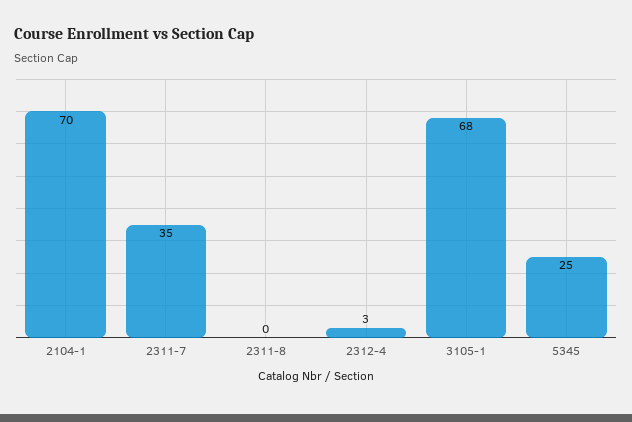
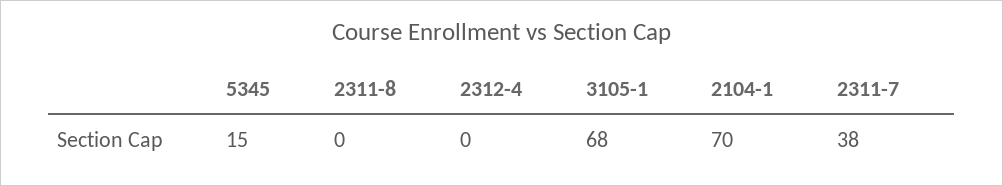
  {
    "2104-1": 70,
-   "2311-7": 35,
+   "2311-7": 38,
    "2311-8": 0,
-   "2312-4": 3,
+   "2312-4": 0,
    "3105-1": 68,
-   "5345": 25
+   "5345": 15
  }

